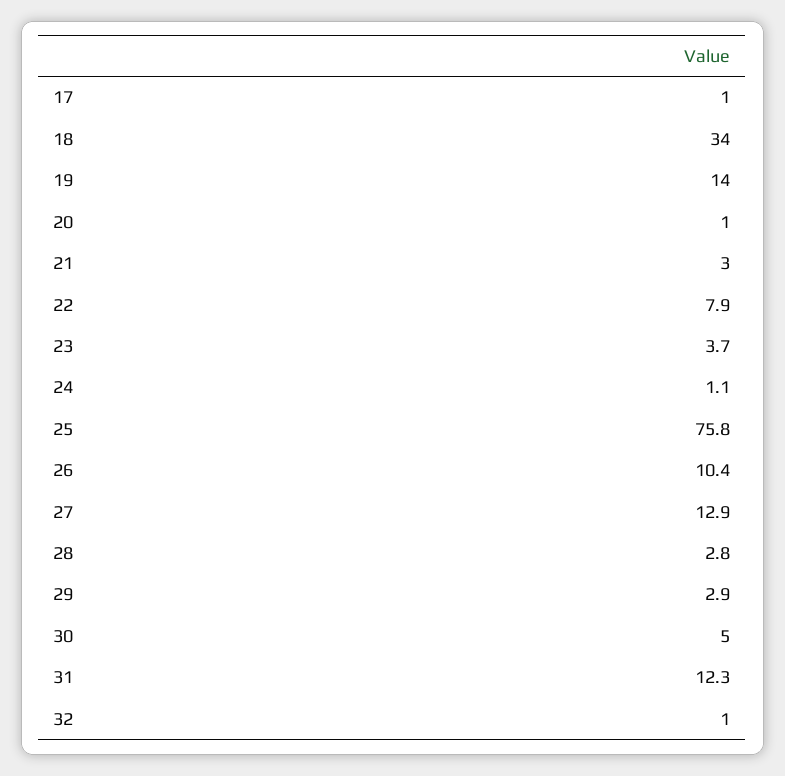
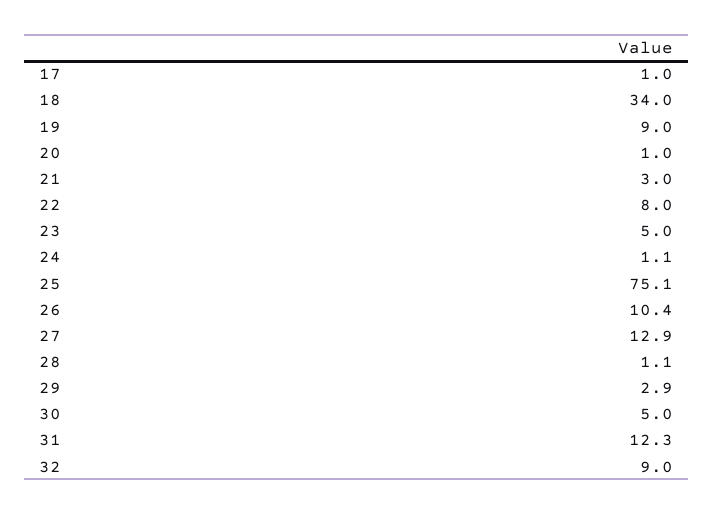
  {
    "17": 1,
    "18": 34,
-   "19": 14,
+   "19": 9,
    "20": 1,
    "21": 3,
-   "22": 7.9,
+   "22": 8,
-   "23": 3.7,
+   "23": 5,
    "24": 1.1,
-   "25": 75.8,
+   "25": 75.1,
    "26": 10.4,
    "27": 12.9,
-   "28": 2.8,
+   "28": 1.1,
    "29": 2.9,
    "30": 5,
    "31": 12.3,
-   "32": 1
+   "32": 9
  }

